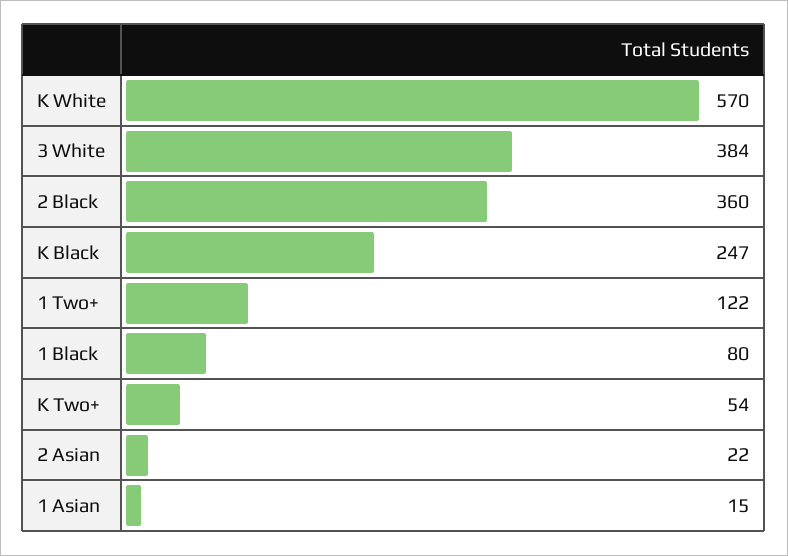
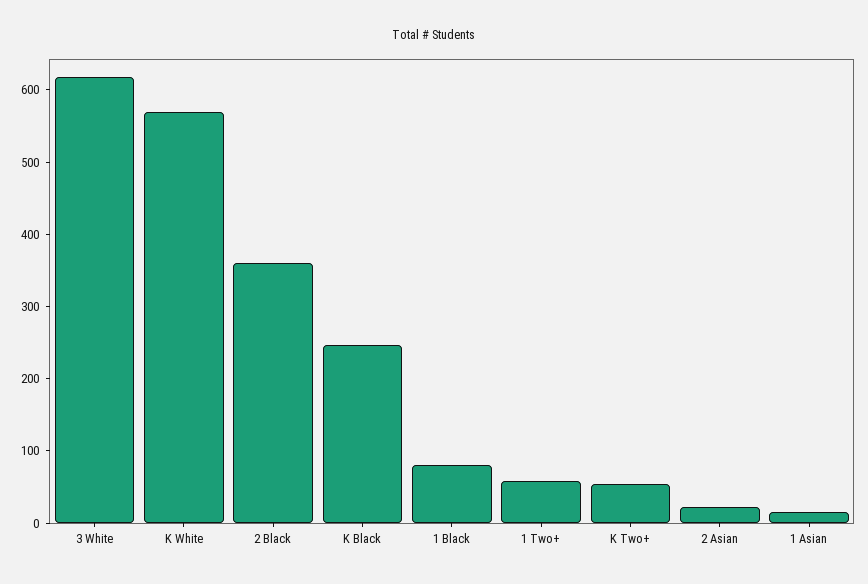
  {
    "K White": 570,
-   "3 White": 384,
+   "3 White": 620,
    "2 Black": 360,
    "K Black": 247,
-   "1 Two+": 122,
+   "1 Two+": 60,
    "1 Black": 80,
    "K Two+": 54,
    "2 Asian": 22,
    "1 Asian": 15
  }

